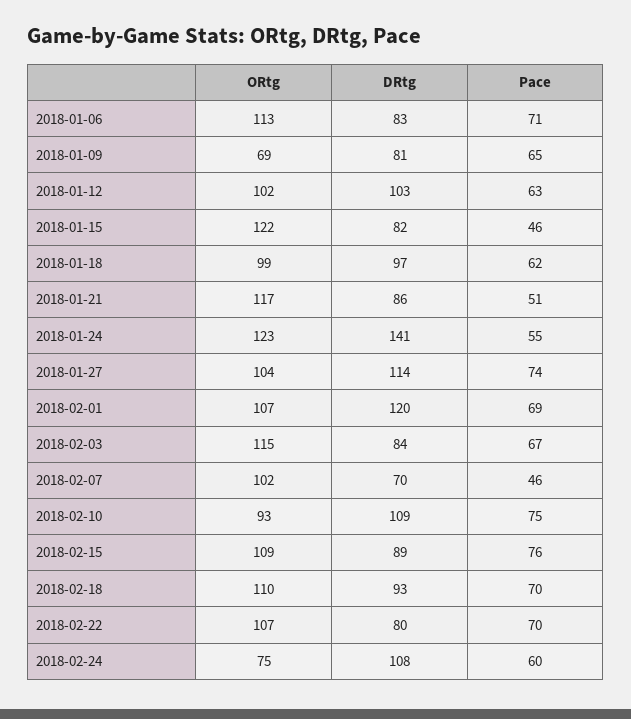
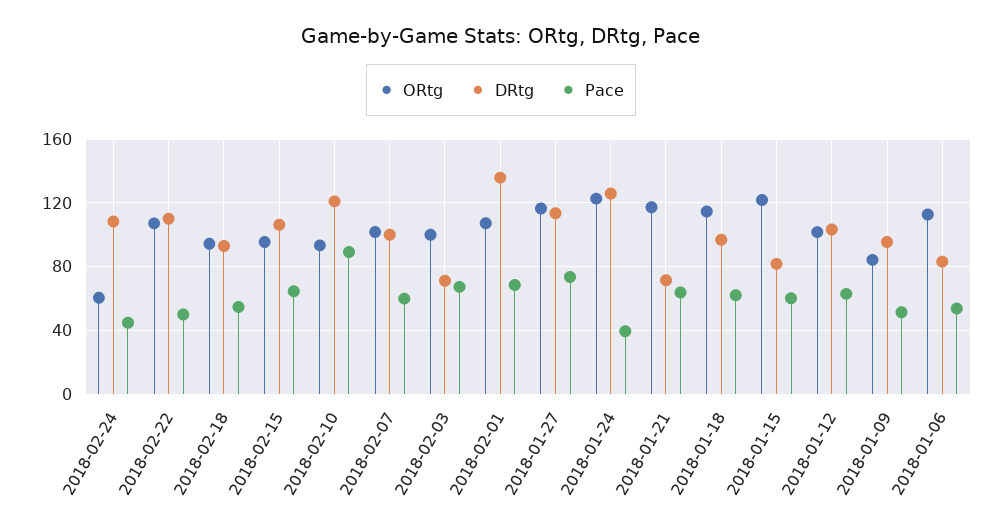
  {
    "ORtg": {
      "2018-01-06": 113,
-     "2018-01-09": 69,
+     "2018-01-09": 85,
      "2018-01-12": 102,
      "2018-01-15": 122,
-     "2018-01-18": 99,
+     "2018-01-18": 115,
      "2018-01-21": 117,
      "2018-01-24": 123,
-     "2018-01-27": 104,
+     "2018-01-27": 115,
      "2018-02-01": 107,
-     "2018-02-03": 115,
+     "2018-02-03": 100,
      "2018-02-07": 102,
      "2018-02-10": 93,
-     "2018-02-15": 109,
+     "2018-02-15": 95,
-     "2018-02-18": 110,
+     "2018-02-18": 95,
      "2018-02-22": 107,
-     "2018-02-24": 75
+     "2018-02-24": 60
    },
    "DRtg": {
      "2018-01-06": 83,
-     "2018-01-09": 81,
+     "2018-01-09": 95,
      "2018-01-12": 103,
      "2018-01-15": 82,
      "2018-01-18": 97,
-     "2018-01-21": 86,
+     "2018-01-21": 70,
-     "2018-01-24": 141,
+     "2018-01-24": 125,
      "2018-01-27": 114,
-     "2018-02-01": 120,
+     "2018-02-01": 135,
-     "2018-02-03": 84,
+     "2018-02-03": 70,
-     "2018-02-07": 70,
+     "2018-02-07": 100,
-     "2018-02-10": 109,
+     "2018-02-10": 120,
-     "2018-02-15": 89,
+     "2018-02-15": 105,
      "2018-02-18": 93,
-     "2018-02-22": 80,
+     "2018-02-22": 110,
      "2018-02-24": 108
    },
    "Pace": {
-     "2018-01-06": 71,
+     "2018-01-06": 55,
-     "2018-01-09": 65,
+     "2018-01-09": 50,
      "2018-01-12": 63,
-     "2018-01-15": 46,
+     "2018-01-15": 60,
      "2018-01-18": 62,
-     "2018-01-21": 51,
+     "2018-01-21": 65,
-     "2018-01-24": 55,
+     "2018-01-24": 40,
      "2018-01-27": 74,
      "2018-02-01": 69,
      "2018-02-03": 67,
-     "2018-02-07": 46,
+     "2018-02-07": 60,
-     "2018-02-10": 75,
+     "2018-02-10": 90,
-     "2018-02-15": 76,
+     "2018-02-15": 65,
-     "2018-02-18": 70,
+     "2018-02-18": 55,
-     "2018-02-22": 70,
+     "2018-02-22": 50,
-     "2018-02-24": 60
+     "2018-02-24": 45
    }
  }

